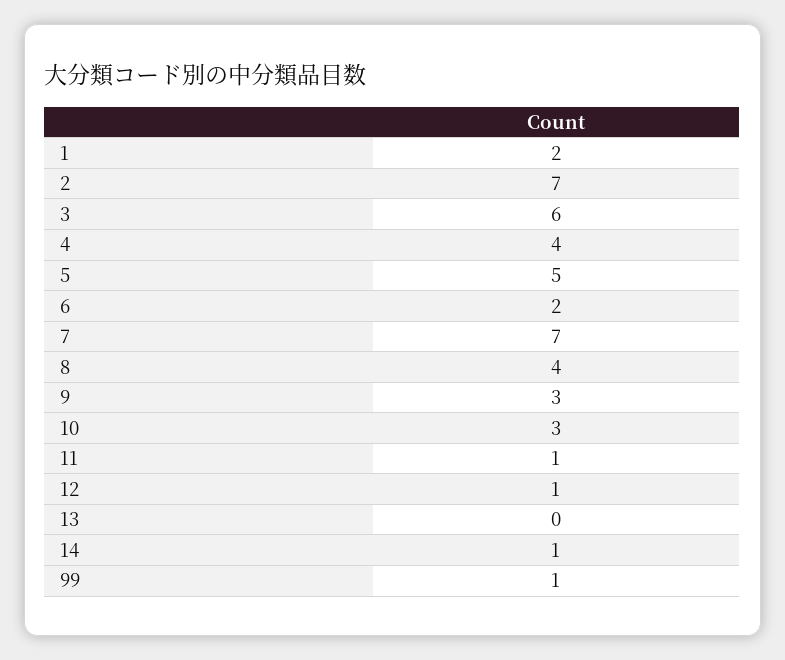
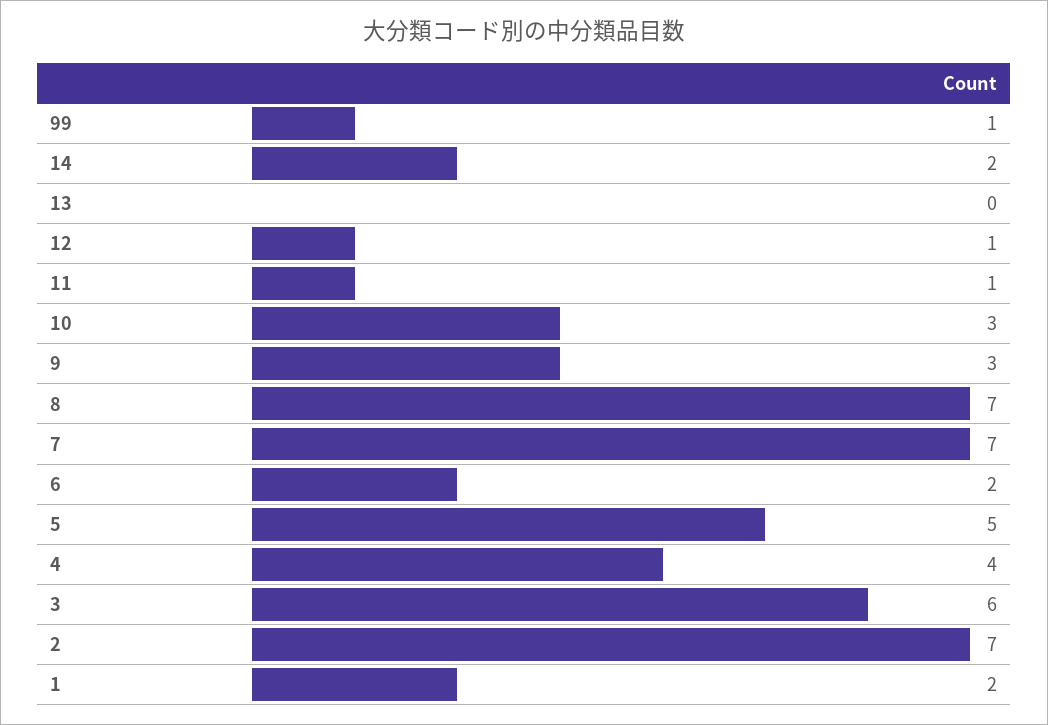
  {
    "1": 2,
    "2": 7,
    "3": 6,
    "4": 4,
    "5": 5,
    "6": 2,
    "7": 7,
-   "8": 4,
+   "8": 7,
    "9": 3,
    "10": 3,
    "11": 1,
    "12": 1,
    "13": 0,
-   "14": 1,
+   "14": 2,
    "99": 1
  }

